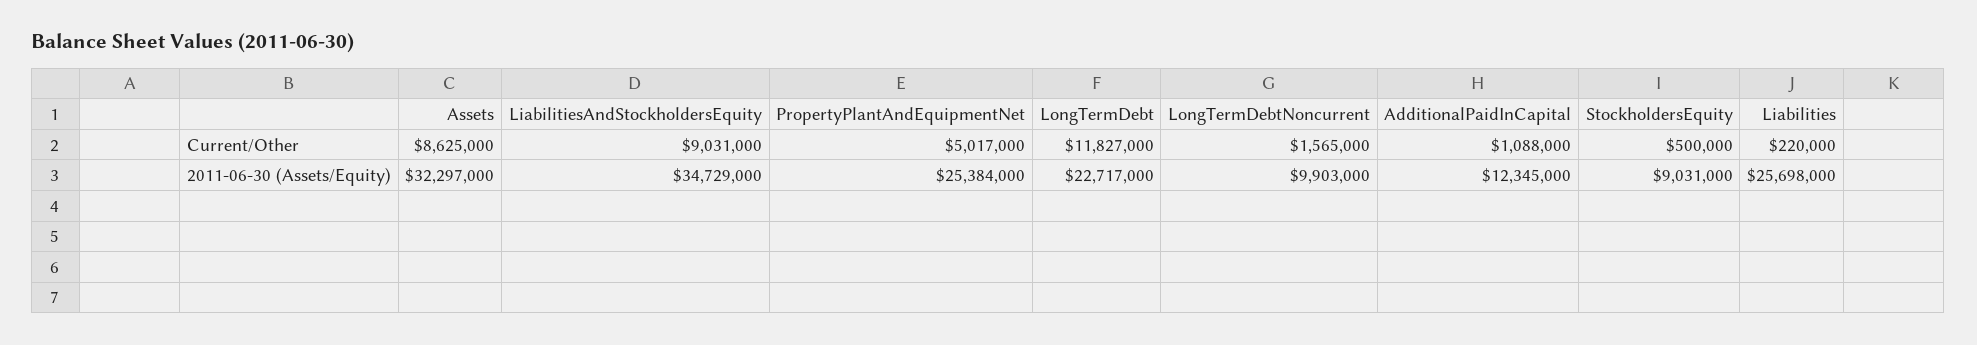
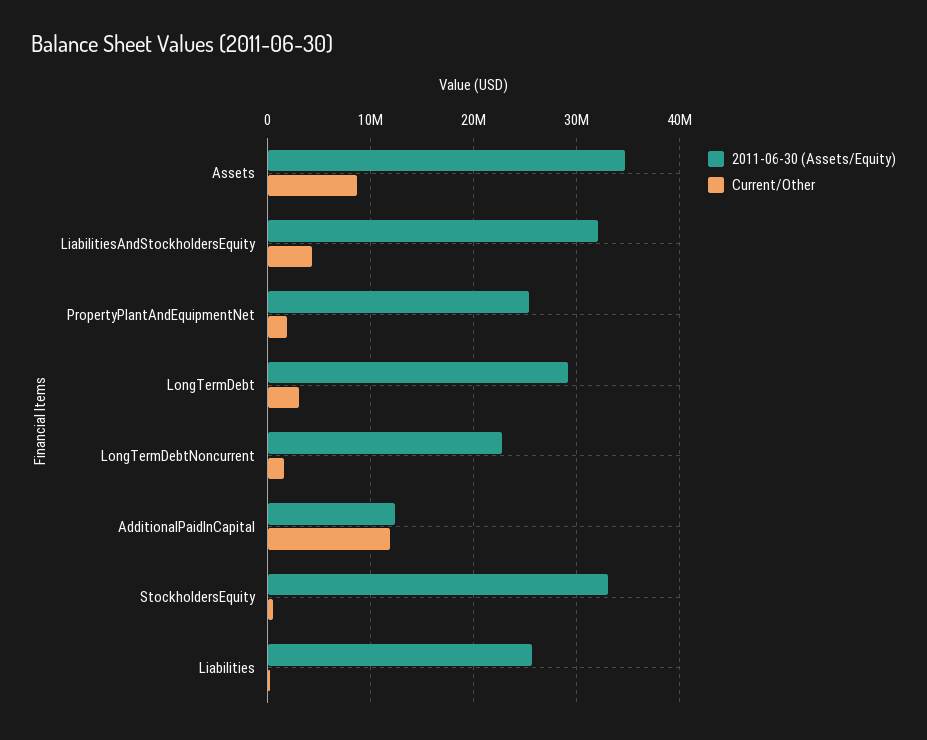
  {
    "Current/Other": {
      "Assets": 8625000,
-     "LiabilitiesAndStockholdersEquity": 9031000,
+     "LiabilitiesAndStockholdersEquity": 4000000,
-     "PropertyPlantAndEquipmentNet": 5017000,
+     "PropertyPlantAndEquipmentNet": 2000000,
-     "LongTermDebt": 11827000,
+     "LongTermDebt": 3000000,
      "LongTermDebtNoncurrent": 1565000,
-     "AdditionalPaidInCapital": 1088000,
+     "AdditionalPaidInCapital": 12000000,
      "StockholdersEquity": 500000,
      "Liabilities": 220000
    },
    "2011-06-30 (Assets/Equity)": {
-     "Assets": 32297000,
+     "Assets": 35000000,
-     "LiabilitiesAndStockholdersEquity": 34729000,
+     "LiabilitiesAndStockholdersEquity": 32000000,
      "PropertyPlantAndEquipmentNet": 25384000,
-     "LongTermDebt": 22717000,
+     "LongTermDebt": 29000000,
-     "LongTermDebtNoncurrent": 9903000,
+     "LongTermDebtNoncurrent": 23000000,
      "AdditionalPaidInCapital": 12345000,
-     "StockholdersEquity": 9031000,
+     "StockholdersEquity": 33000000,
      "Liabilities": 25698000
    }
  }

